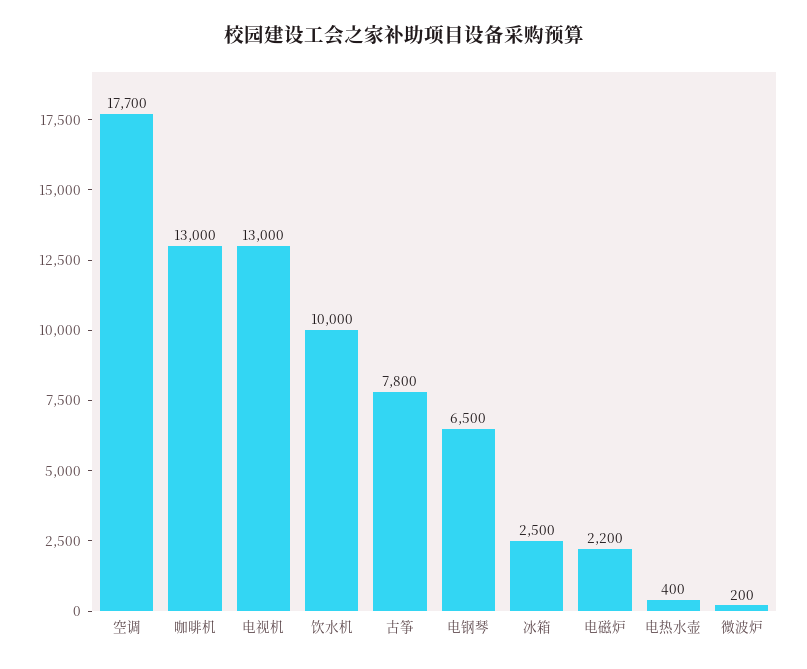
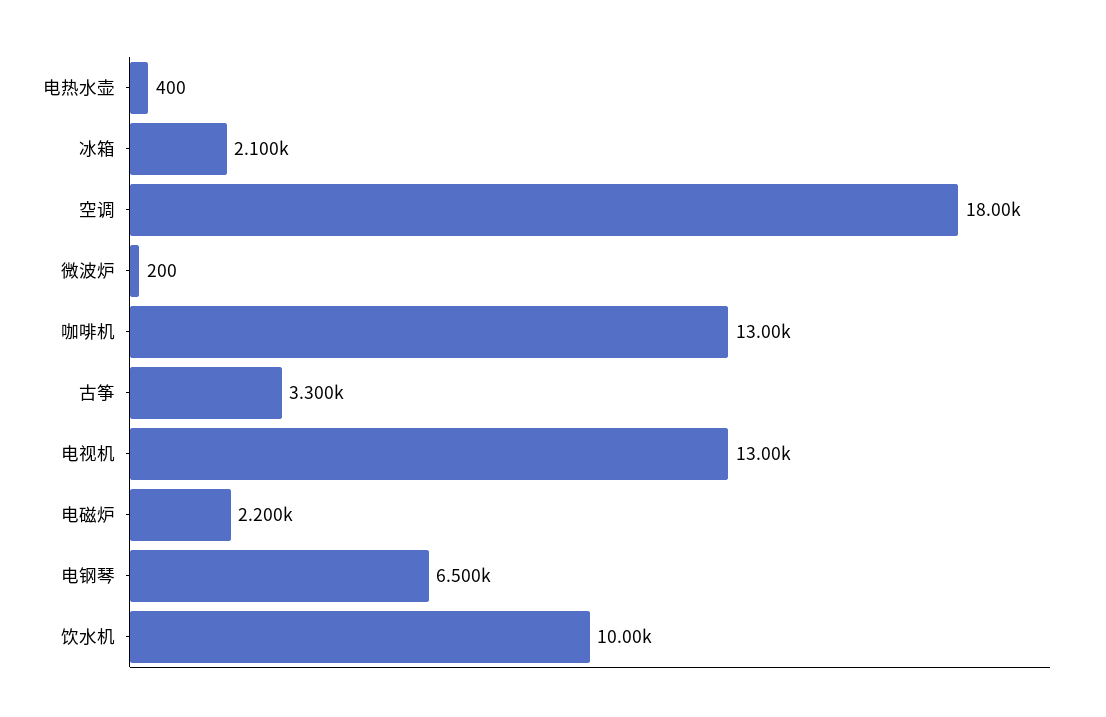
  {
-   "空调": 17700,
+   "空调": 18000,
    "咖啡机": 13000,
    "电视机": 13000,
    "饮水机": 10000,
-   "古筝": 7800,
+   "古筝": 3300,
    "电钢琴": 6500,
-   "冰箱": 2500,
+   "冰箱": 2100,
    "电磁炉": 2200,
    "电热水壶": 400,
    "微波炉": 200
  }

